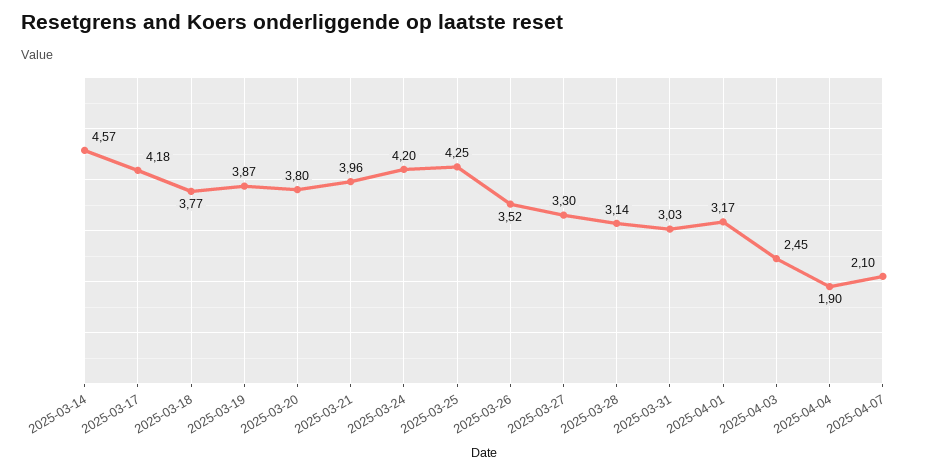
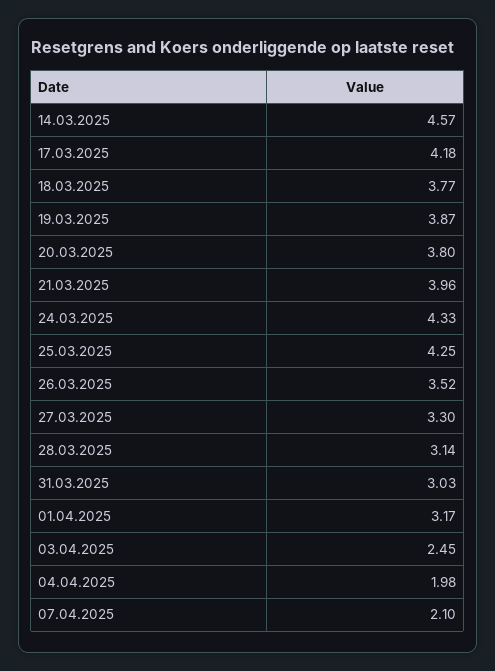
  {
    "2025-03-14": 4.57,
    "2025-03-17": 4.18,
    "2025-03-18": 3.77,
    "2025-03-19": 3.87,
    "2025-03-20": 3.8,
    "2025-03-21": 3.96,
-   "2025-03-24": 4.2,
+   "2025-03-24": 4.33,
    "2025-03-25": 4.25,
    "2025-03-26": 3.52,
    "2025-03-27": 3.3,
    "2025-03-28": 3.14,
    "2025-03-31": 3.03,
    "2025-04-01": 3.17,
    "2025-04-03": 2.45,
-   "2025-04-04": 1.9,
+   "2025-04-04": 1.98,
    "2025-04-07": 2.1
  }

